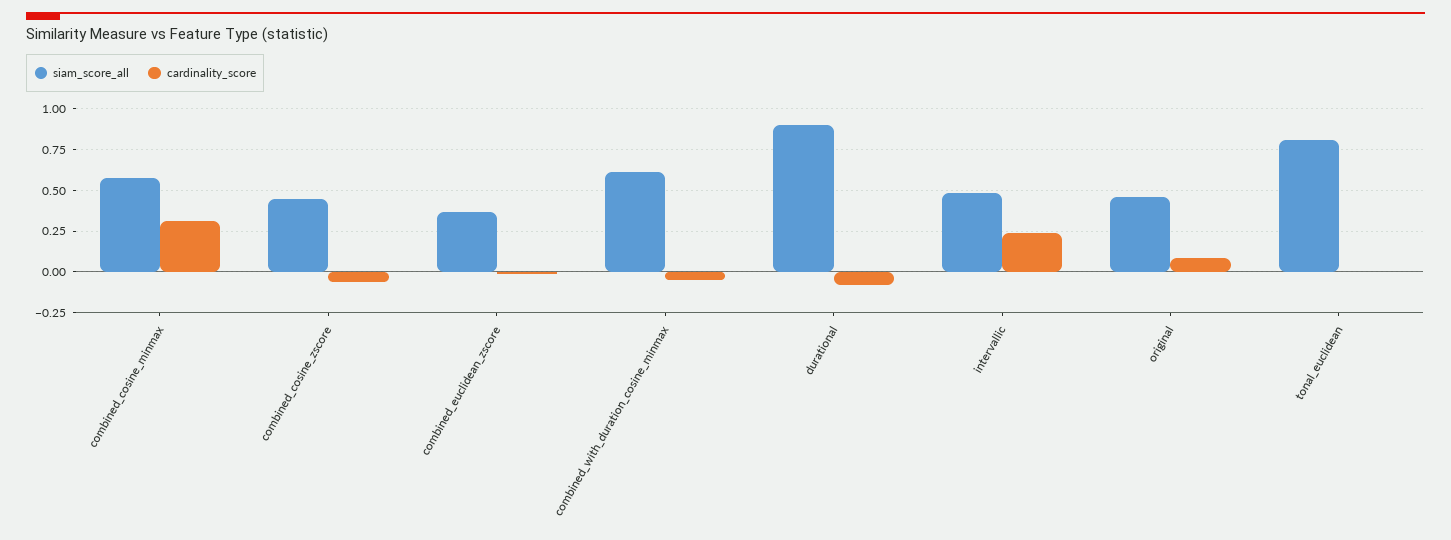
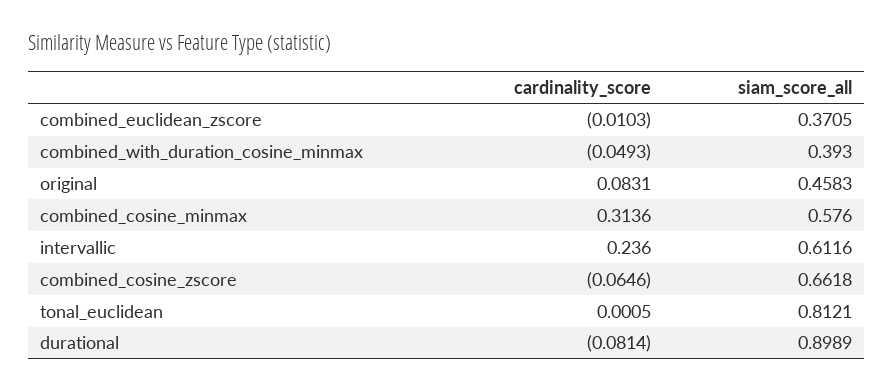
  {
    "siam_score_all": {
      "combined_cosine_minmax": 0.576,
-     "combined_cosine_zscore": 0.45,
+     "combined_cosine_zscore": 0.6618,
      "combined_euclidean_zscore": 0.3705,
-     "combined_with_duration_cosine_minmax": 0.6,
+     "combined_with_duration_cosine_minmax": 0.393,
      "durational": 0.8989,
-     "intervallic": 0.5,
+     "intervallic": 0.6116,
      "original": 0.4583,
      "tonal_euclidean": 0.8121
    },
    "cardinality_score": {
      "combined_cosine_minmax": 0.3136,
      "combined_cosine_zscore": -0.0646,
      "combined_euclidean_zscore": -0.0103,
      "combined_with_duration_cosine_minmax": -0.0493,
      "durational": -0.0814,
      "intervallic": 0.236,
      "original": 0.0831,
      "tonal_euclidean": 0.0005
    }
  }

